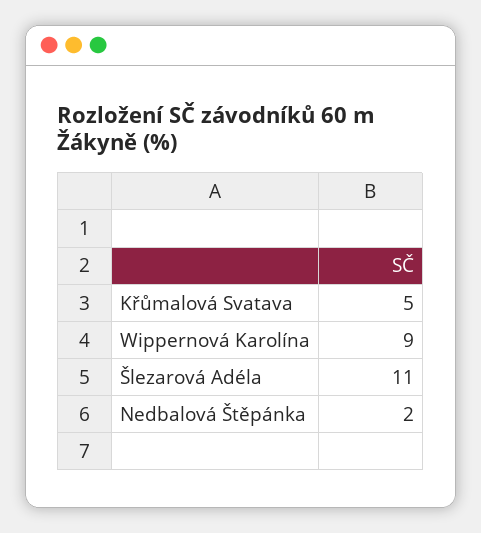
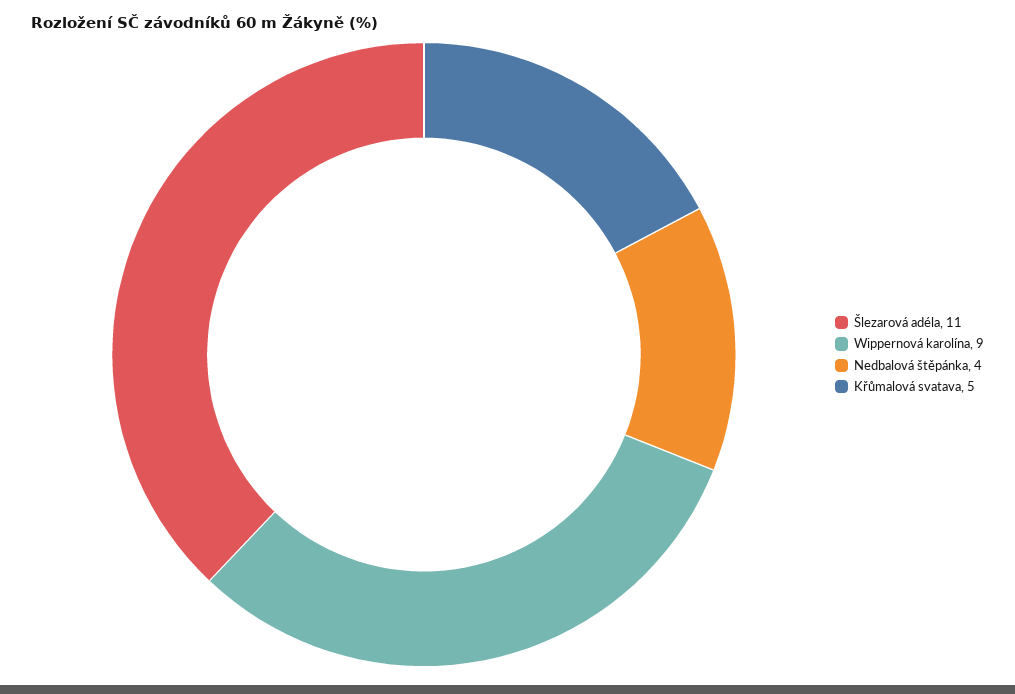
  {
    "Křůmalová Svatava": 5,
    "Wippernová Karolína": 9,
    "Šlezarová Adéla": 11,
-   "Nedbalová Štěpánka": 2
+   "Nedbalová Štěpánka": 4
  }

